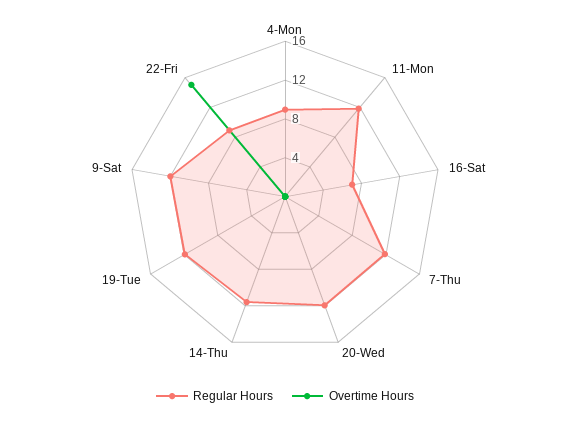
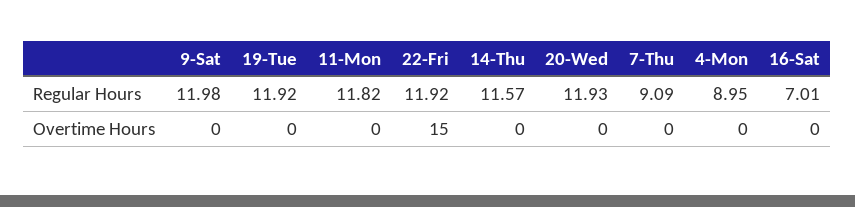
  {
    "Regular Hours": {
      "4-Mon": 8.95,
      "11-Mon": 11.82,
      "16-Sat": 7.01,
-     "7-Thu": 12,
+     "7-Thu": 9.09,
      "20-Wed": 11.93,
      "14-Thu": 11.57,
      "19-Tue": 11.92,
      "9-Sat": 11.98,
-     "22-Fri": 9
+     "22-Fri": 11.92
    },
    "Overtime Hours": {
      "4-Mon": 0,
      "11-Mon": 0,
      "16-Sat": 0,
      "7-Thu": 0,
      "20-Wed": 0,
      "14-Thu": 0,
      "19-Tue": 0,
      "9-Sat": 0,
      "22-Fri": 15
    }
  }

